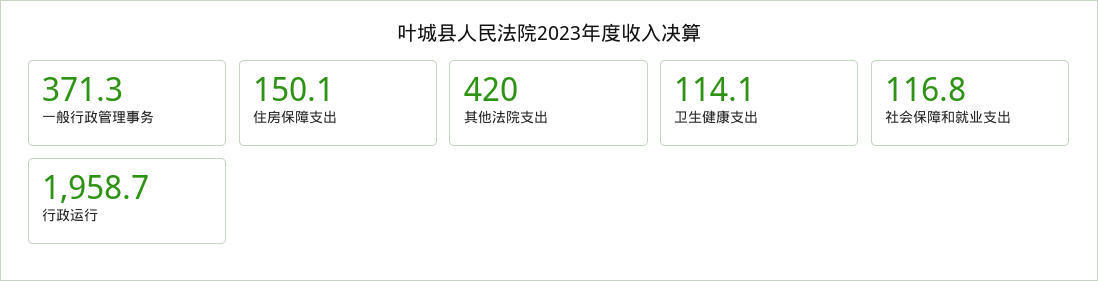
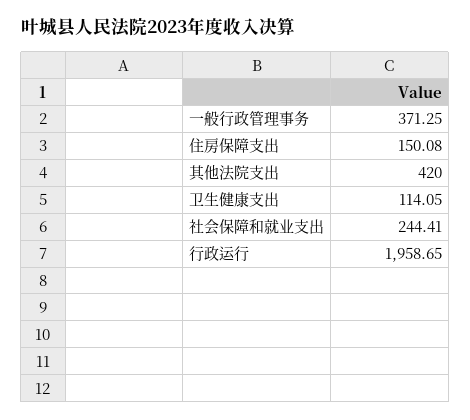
  {
    "一般行政管理事务": 371.25,
    "住房保障支出": 150.08,
    "其他法院支出": 420,
    "卫生健康支出": 114.05,
-   "社会保障和就业支出": 116.8,
+   "社会保障和就业支出": 244.41,
    "行政运行": 1958.65
  }

